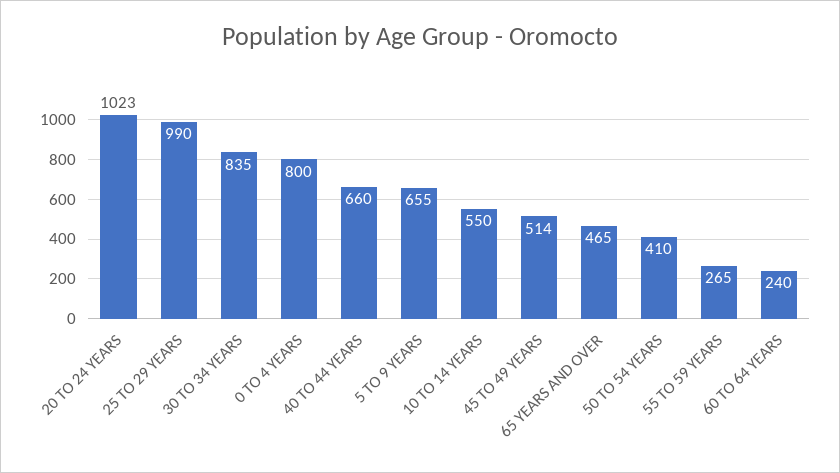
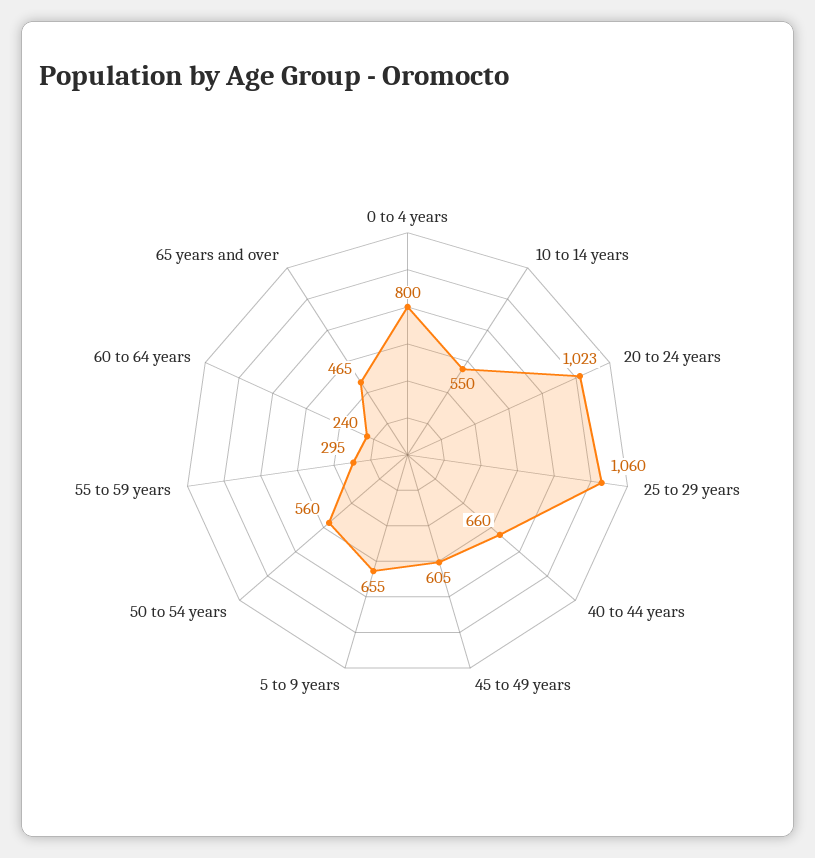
  {
    "20 TO 24 YEARS": 1023,
-   "25 TO 29 YEARS": 990,
+   "25 TO 29 YEARS": 1060,
-   "30 TO 34 YEARS": 835,
    "0 TO 4 YEARS": 800,
    "40 TO 44 YEARS": 660,
    "5 TO 9 YEARS": 655,
    "10 TO 14 YEARS": 550,
-   "45 TO 49 YEARS": 514,
+   "45 TO 49 YEARS": 605,
    "65 YEARS AND OVER": 465,
-   "50 TO 54 YEARS": 410,
+   "50 TO 54 YEARS": 560,
-   "55 TO 59 YEARS": 265,
+   "55 TO 59 YEARS": 295,
    "60 TO 64 YEARS": 240
  }

